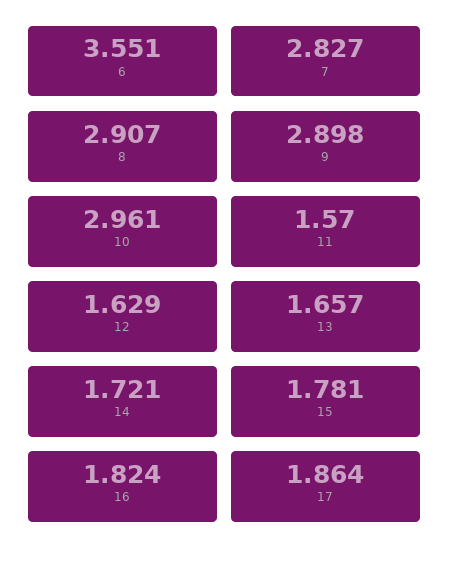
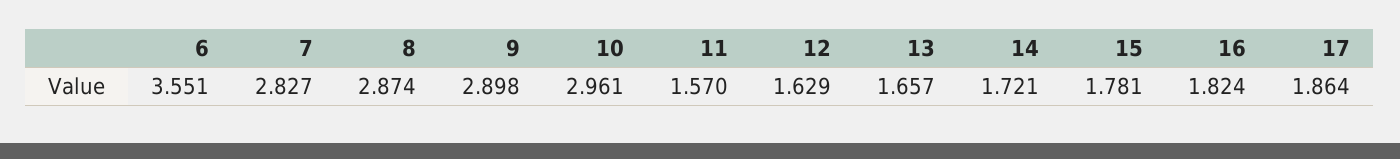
  {
    "6": 3.551,
    "7": 2.827,
-   "8": 2.907,
+   "8": 2.874,
    "9": 2.898,
    "10": 2.961,
    "11": 1.57,
    "12": 1.629,
    "13": 1.657,
    "14": 1.721,
    "15": 1.781,
    "16": 1.824,
    "17": 1.864
  }

